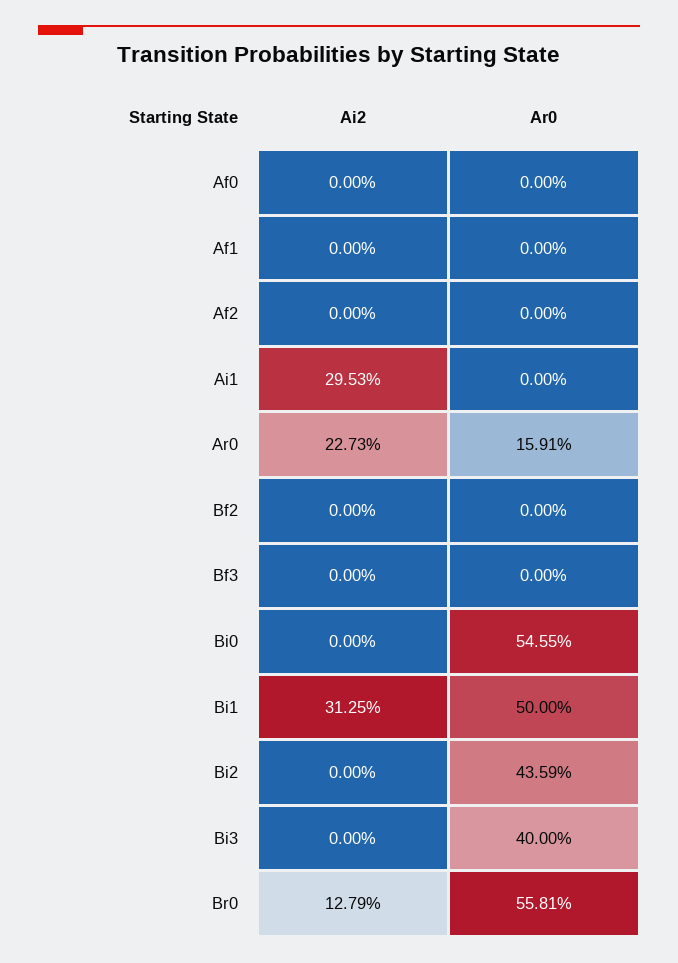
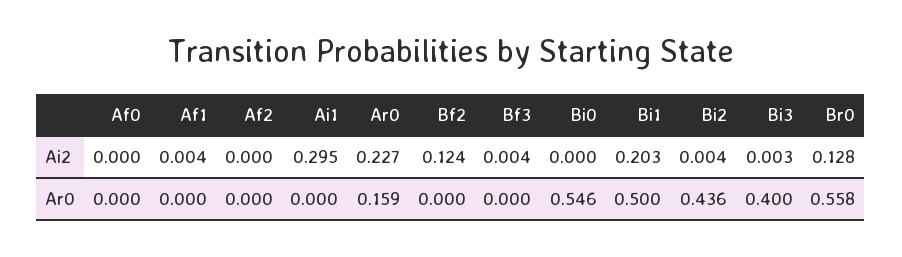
  {
    "Ai2": {
      "Af0": 0,
-     "Af1": 0,
+     "Af1": 0.004,
      "Af2": 0,
      "Ai1": 0.2953,
      "Ar0": 0.2273,
-     "Bf2": 0,
+     "Bf2": 0.124,
-     "Bf3": 0,
+     "Bf3": 0.004,
      "Bi0": 0,
-     "Bi1": 0.3125,
+     "Bi1": 0.203,
-     "Bi2": 0,
+     "Bi2": 0.004,
-     "Bi3": 0,
+     "Bi3": 0.003,
      "Br0": 0.1279
    },
    "Ar0": {
      "Af0": 0,
      "Af1": 0,
      "Af2": 0,
      "Ai1": 0,
      "Ar0": 0.1591,
      "Bf2": 0,
      "Bf3": 0,
      "Bi0": 0.5455,
      "Bi1": 0.5,
      "Bi2": 0.4359,
      "Bi3": 0.4,
      "Br0": 0.5581
    }
  }

